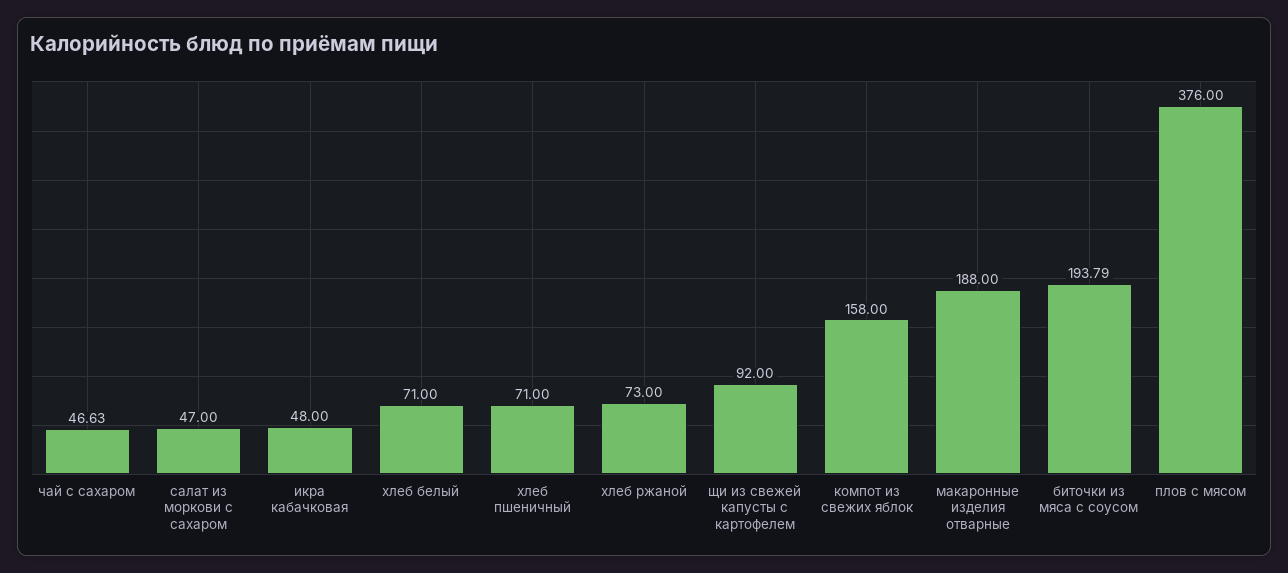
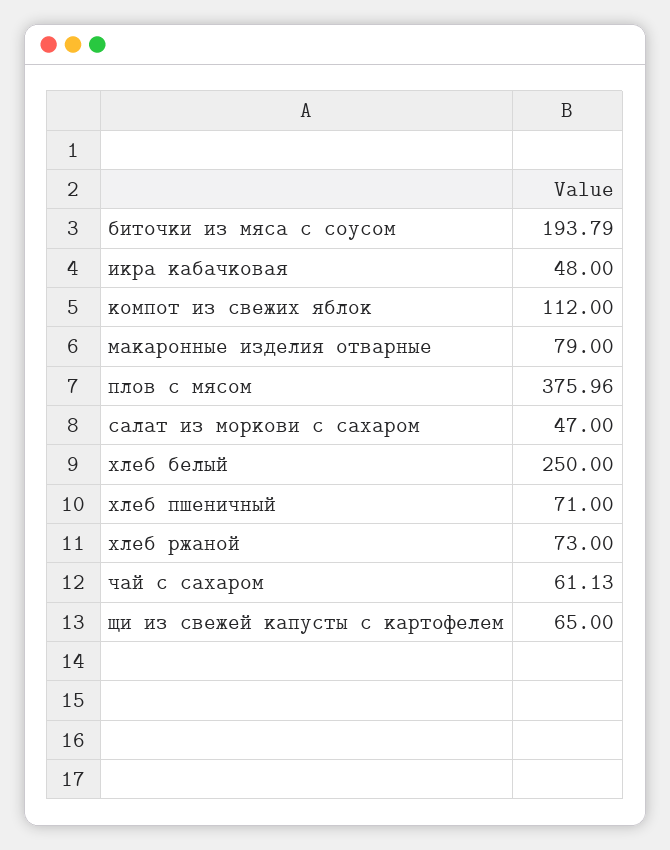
  {
-   "чай с сахаром": 46.63,
+   "чай с сахаром": 61.13,
    "салат из моркови с сахаром": 47,
    "икра кабачковая": 48,
-   "хлеб белый": 71,
+   "хлеб белый": 250,
    "хлеб пшеничный": 71,
    "хлеб ржаной": 73,
-   "щи из свежей капусты с картофелем": 92,
+   "щи из свежей капусты с картофелем": 65,
-   "компот из свежих яблок": 158,
+   "компот из свежих яблок": 112,
-   "макаронные изделия отварные": 188,
+   "макаронные изделия отварные": 79,
    "биточки из мяса с соусом": 193.79,
-   "плов с мясом": 376
+   "плов с мясом": 375.96
  }

